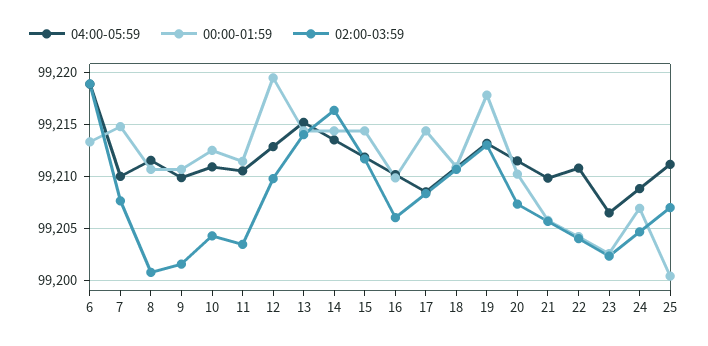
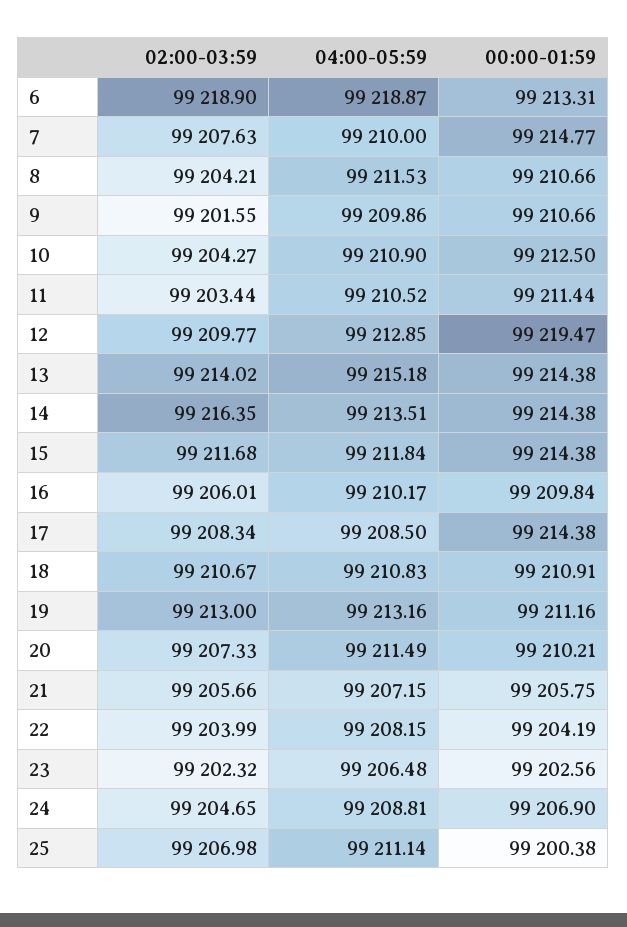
  {
    "04:00-05:59": {
      "6": 99218.87,
      "7": 99210,
      "8": 99211.53,
      "9": 99209.86,
      "10": 99210.9,
      "11": 99210.52,
      "12": 99212.85,
      "13": 99215.18,
      "14": 99213.51,
      "15": 99211.84,
      "16": 99210.17,
      "17": 99208.5,
      "18": 99210.83,
      "19": 99213.16,
      "20": 99211.49,
-     "21": 99210,
+     "21": 99207.15,
-     "22": 99211,
+     "22": 99208.15,
      "23": 99206.48,
      "24": 99208.81,
      "25": 99211.14
    },
    "00:00-01:59": {
      "6": 99213.31,
      "7": 99214.77,
      "8": 99210.66,
      "9": 99210.66,
      "10": 99212.5,
      "11": 99211.44,
      "12": 99219.47,
      "13": 99214.38,
      "14": 99214.38,
      "15": 99214.38,
      "16": 99209.84,
      "17": 99214.38,
      "18": 99210.91,
-     "19": 99218,
+     "19": 99211.16,
      "20": 99210.21,
      "21": 99205.75,
      "22": 99204.19,
      "23": 99202.56,
      "24": 99206.9,
      "25": 99200.38
    },
    "02:00-03:59": {
      "6": 99218.9,
      "7": 99207.63,
-     "8": 99201,
+     "8": 99204.21,
      "9": 99201.55,
      "10": 99204.27,
      "11": 99203.44,
      "12": 99209.77,
      "13": 99214.02,
      "14": 99216.35,
      "15": 99211.68,
      "16": 99206.01,
      "17": 99208.34,
      "18": 99210.67,
      "19": 99213,
      "20": 99207.33,
      "21": 99205.66,
      "22": 99203.99,
      "23": 99202.32,
      "24": 99204.65,
      "25": 99206.98
    }
  }

